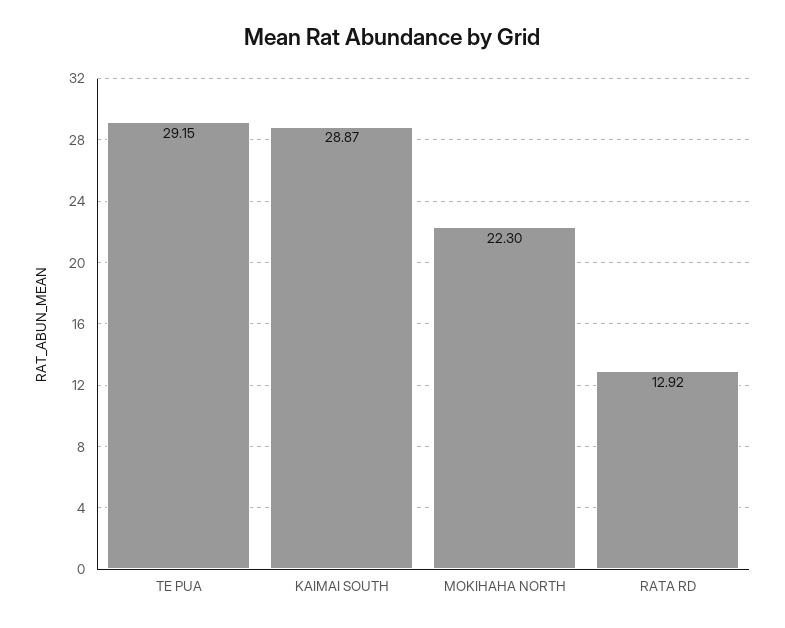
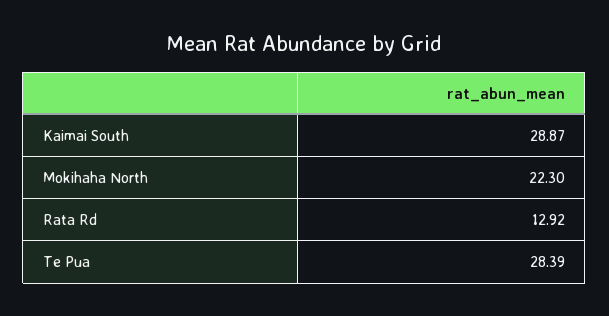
  {
-   "TE PUA": 29.15,
+   "TE PUA": 28.39,
    "KAIMAI SOUTH": 28.87,
    "MOKIHAHA NORTH": 22.3,
    "RATA RD": 12.92
  }

